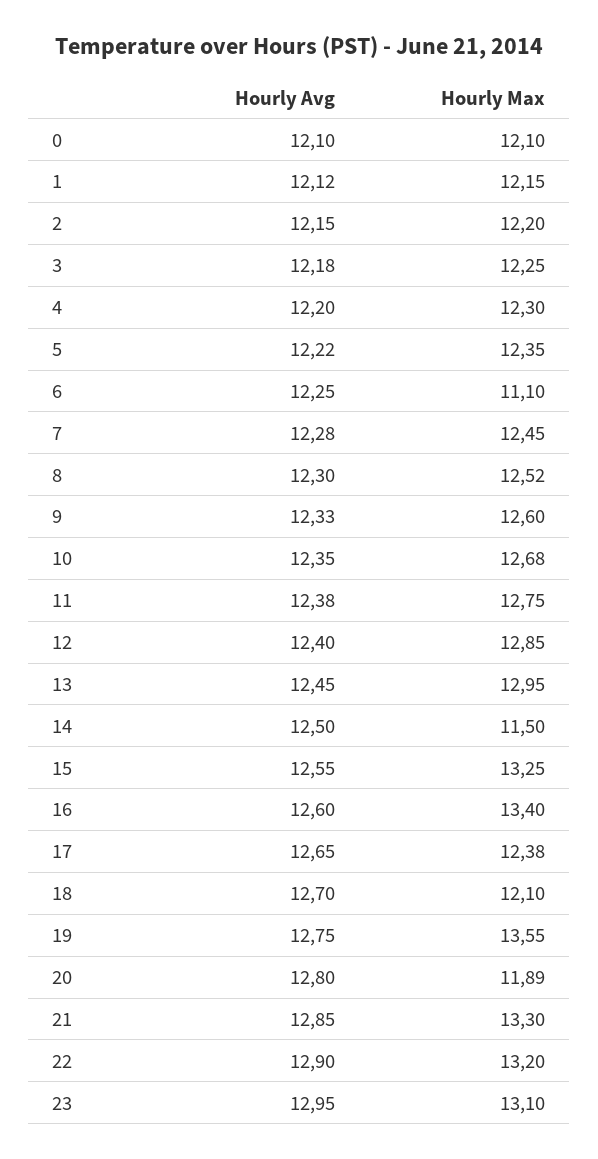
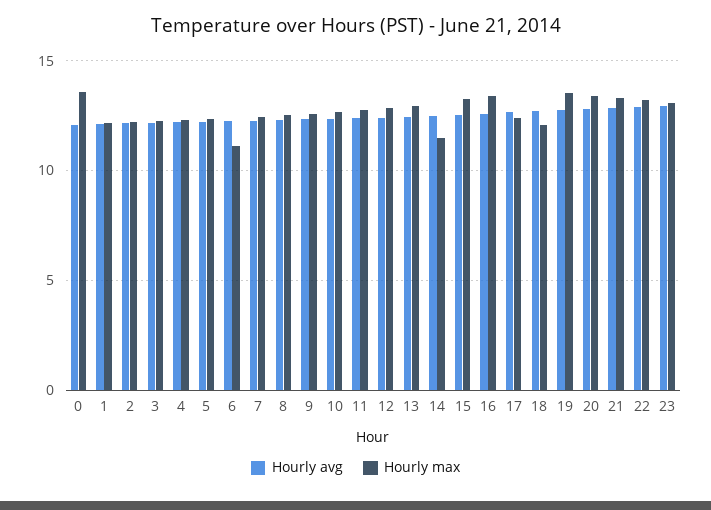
  {
    "Hourly Avg": {
      "0": 12.1,
      "1": 12.12,
      "2": 12.15,
      "3": 12.18,
      "4": 12.2,
      "5": 12.22,
      "6": 12.25,
      "7": 12.28,
      "8": 12.3,
      "9": 12.33,
      "10": 12.35,
      "11": 12.38,
      "12": 12.4,
      "13": 12.45,
      "14": 12.5,
      "15": 12.55,
      "16": 12.6,
      "17": 12.65,
      "18": 12.7,
      "19": 12.75,
      "20": 12.8,
      "21": 12.85,
      "22": 12.9,
      "23": 12.95
    },
    "Hourly Max": {
-     "0": 12.1,
+     "0": 13.5,
      "1": 12.15,
      "2": 12.2,
      "3": 12.25,
      "4": 12.3,
      "5": 12.35,
      "6": 11.1,
      "7": 12.45,
      "8": 12.52,
      "9": 12.6,
      "10": 12.68,
      "11": 12.75,
      "12": 12.85,
      "13": 12.95,
      "14": 11.5,
      "15": 13.25,
      "16": 13.4,
      "17": 12.38,
      "18": 12.1,
      "19": 13.55,
-     "20": 11.89,
+     "20": 13.5,
      "21": 13.3,
      "22": 13.2,
      "23": 13.1
    }
  }

